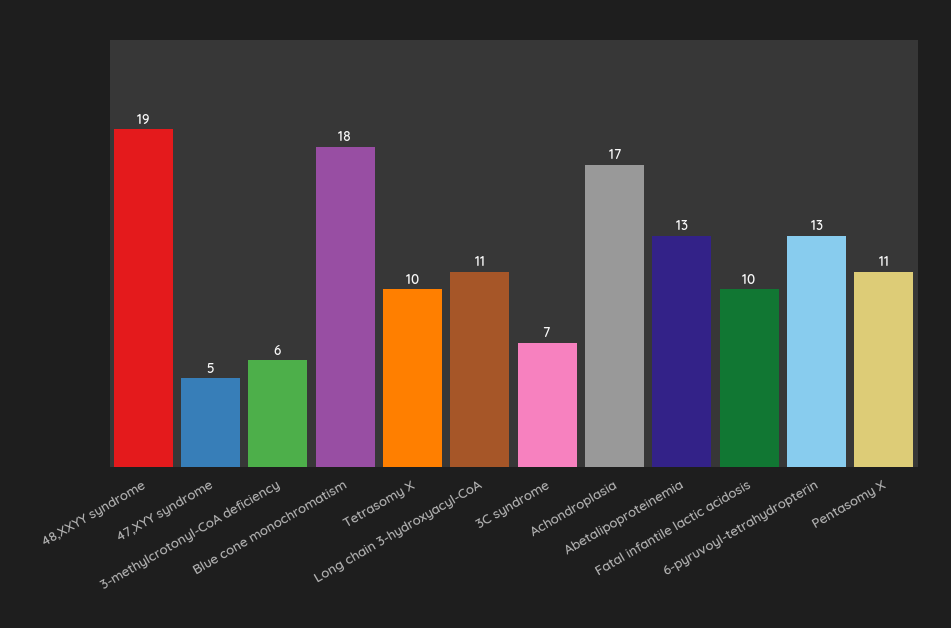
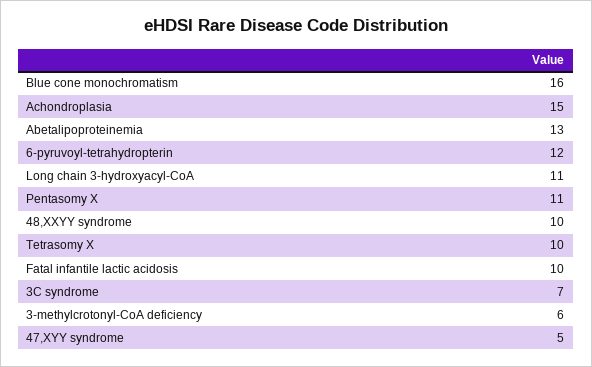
  {
-   "48,XXYY syndrome": 19,
+   "48,XXYY syndrome": 10,
    "47,XYY syndrome": 5,
    "3-methylcrotonyl-CoA deficiency": 6,
-   "Blue cone monochromatism": 18,
+   "Blue cone monochromatism": 16,
    "Tetrasomy X": 10,
    "Long chain 3-hydroxyacyl-CoA": 11,
    "3C syndrome": 7,
-   "Achondroplasia": 17,
+   "Achondroplasia": 15,
    "Abetalipoproteinemia": 13,
    "Fatal infantile lactic acidosis": 10,
-   "6-pyruvoyl-tetrahydropterin": 13,
+   "6-pyruvoyl-tetrahydropterin": 12,
    "Pentasomy X": 11
  }

